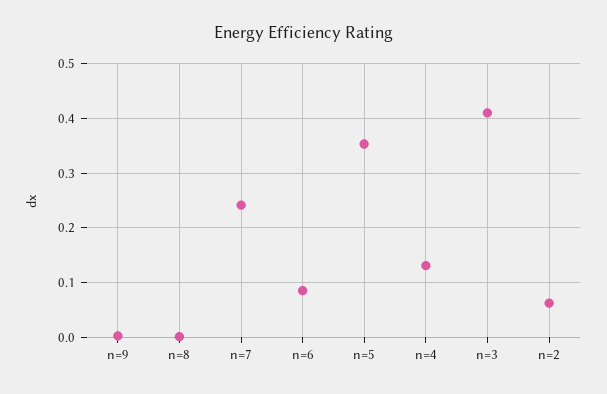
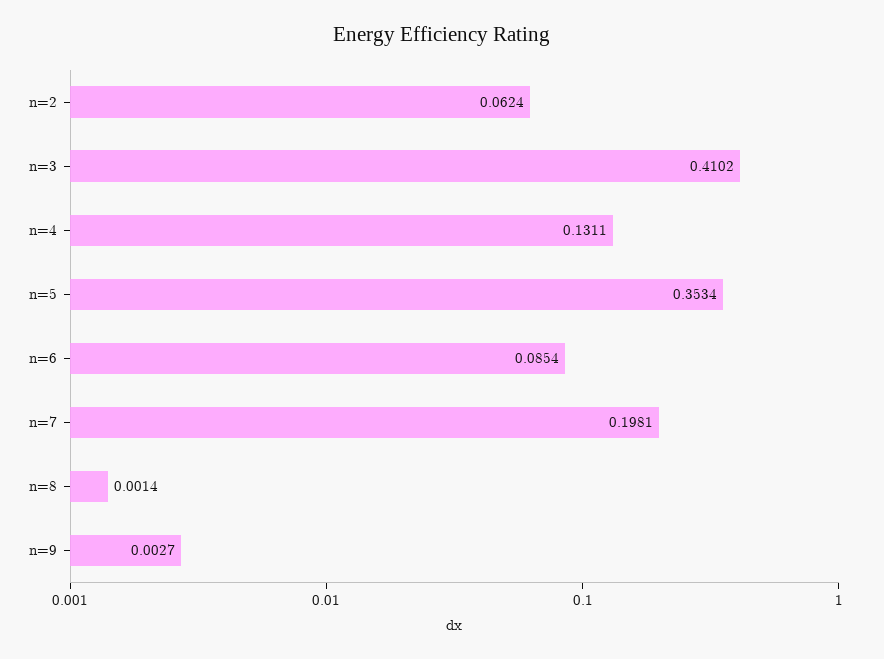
  {
    "n=9": 0.0027,
    "n=8": 0.0014,
-   "n=7": 0.24,
+   "n=7": 0.1981,
    "n=6": 0.0854,
    "n=5": 0.3534,
    "n=4": 0.1311,
    "n=3": 0.4102,
    "n=2": 0.0624
  }

